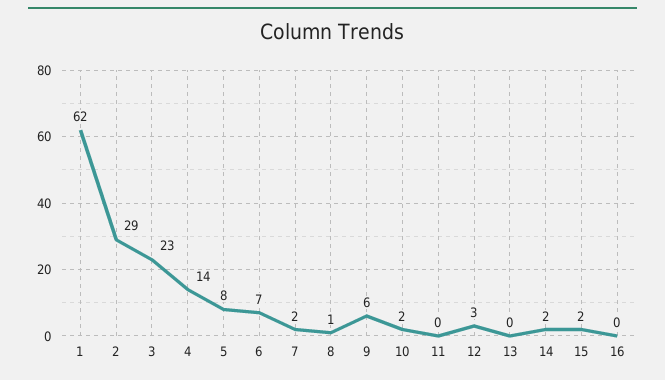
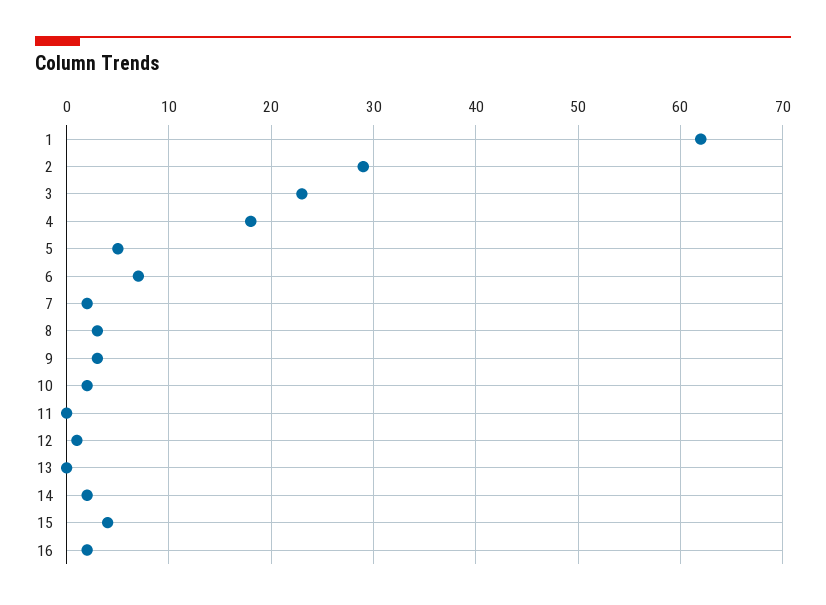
  {
    "1": 62,
    "2": 29,
    "3": 23,
-   "4": 14,
+   "4": 18,
-   "5": 8,
+   "5": 5,
    "6": 7,
    "7": 2,
-   "8": 1,
+   "8": 3,
-   "9": 6,
+   "9": 3,
    "10": 2,
    "11": 0,
-   "12": 3,
+   "12": 1,
    "13": 0,
    "14": 2,
-   "15": 2,
+   "15": 4,
-   "16": 0
+   "16": 2
  }

